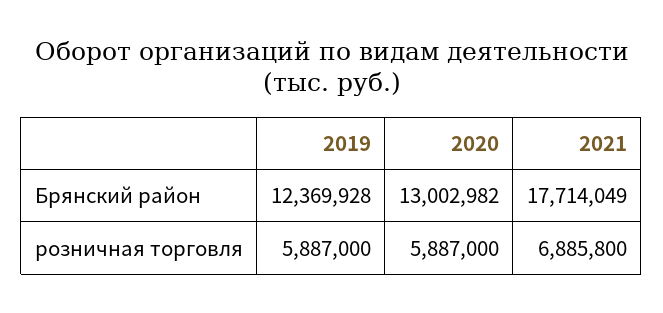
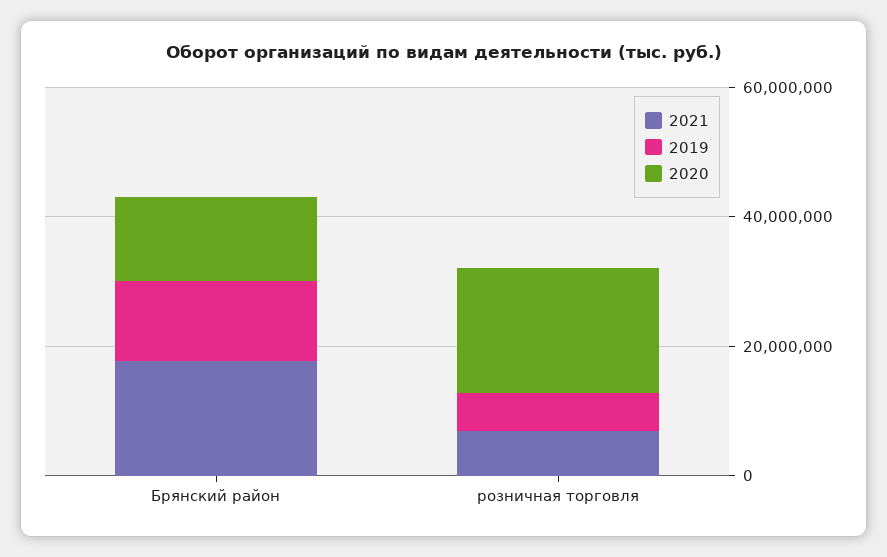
  {
    "2019": {
      "Брянский район": 12369928,
      "розничная торговля": 5887000
    },
    "2020": {
      "Брянский район": 13002982,
-     "розничная торговля": 5887000
+     "розничная торговля": 20000000
    },
    "2021": {
      "Брянский район": 17714049,
      "розничная торговля": 6885800
    }
  }

